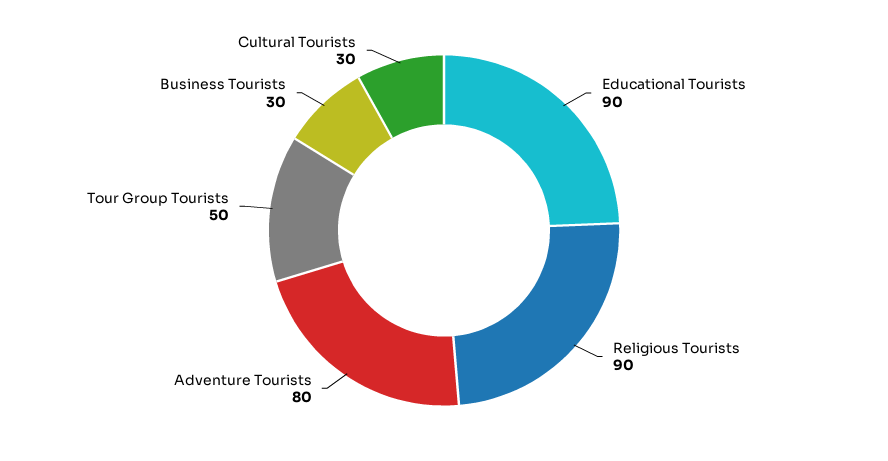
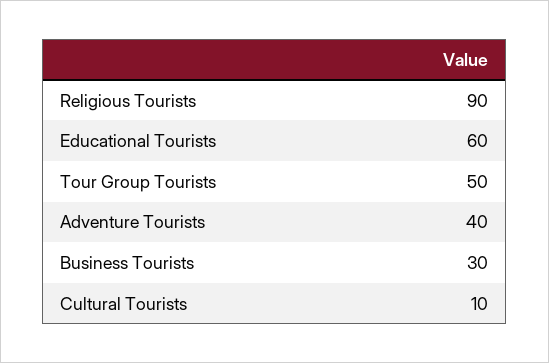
  {
-   "Educational Tourists": 90,
+   "Educational Tourists": 60,
    "Religious Tourists": 90,
-   "Adventure Tourists": 80,
+   "Adventure Tourists": 40,
    "Tour Group Tourists": 50,
    "Business Tourists": 30,
-   "Cultural Tourists": 30
+   "Cultural Tourists": 10
  }

